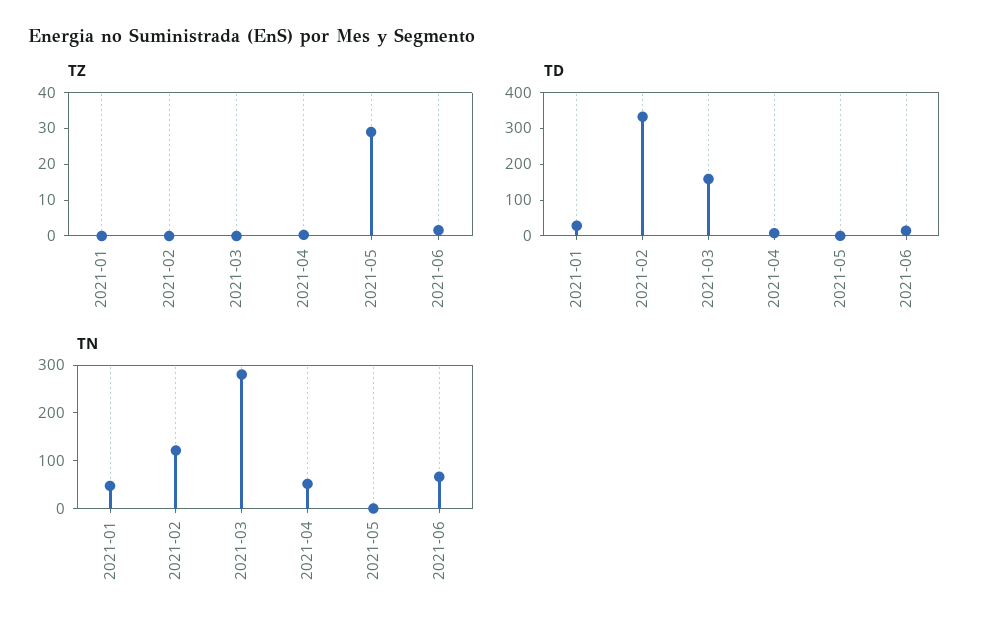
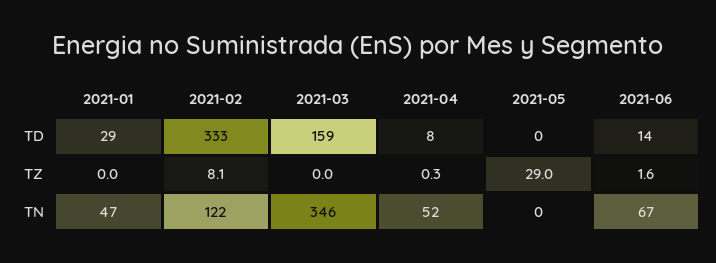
  {
    "TZ": {
      "2021-01": 0,
-     "2021-02": 0,
+     "2021-02": 8.1,
      "2021-03": 0,
      "2021-04": 0.3,
      "2021-05": 29,
      "2021-06": 1.6
    },
    "TD": {
      "2021-01": 29,
      "2021-02": 333,
      "2021-03": 159,
      "2021-04": 8,
      "2021-05": 0,
      "2021-06": 14
    },
    "TN": {
      "2021-01": 47,
      "2021-02": 122,
-     "2021-03": 280,
+     "2021-03": 346,
      "2021-04": 52,
      "2021-05": 0,
      "2021-06": 67
    }
  }

